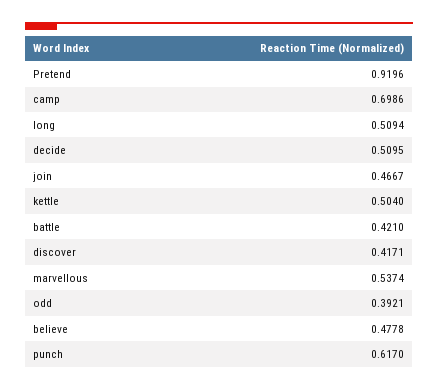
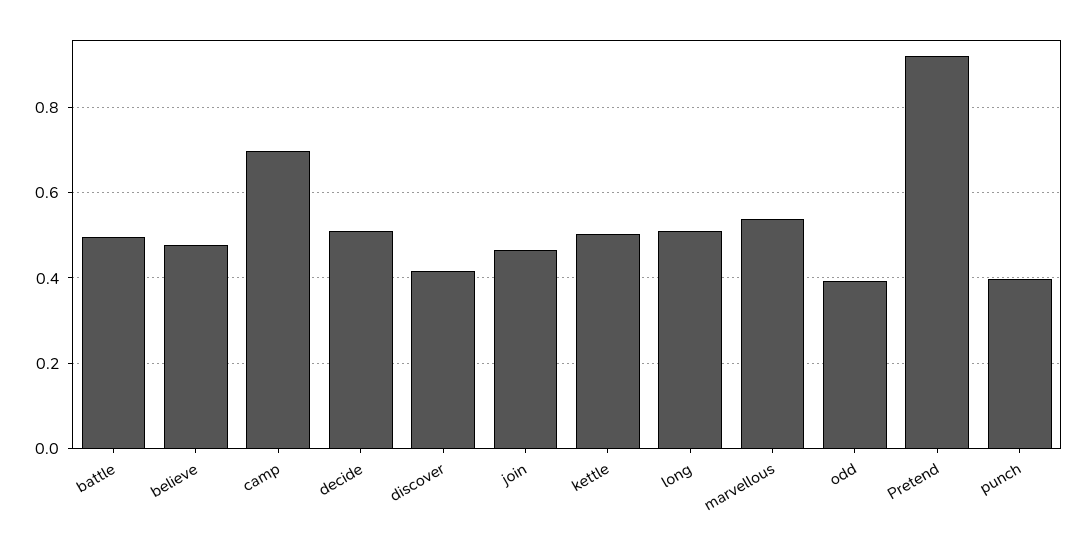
  {
    "Pretend": 0.9196,
    "camp": 0.6986,
    "long": 0.5094,
    "decide": 0.5095,
    "join": 0.4667,
    "kettle": 0.504,
-   "battle": 0.421,
+   "battle": 0.5,
    "discover": 0.4171,
    "marvellous": 0.5374,
    "odd": 0.3921,
    "believe": 0.4778,
-   "punch": 0.617
+   "punch": 0.4
  }

